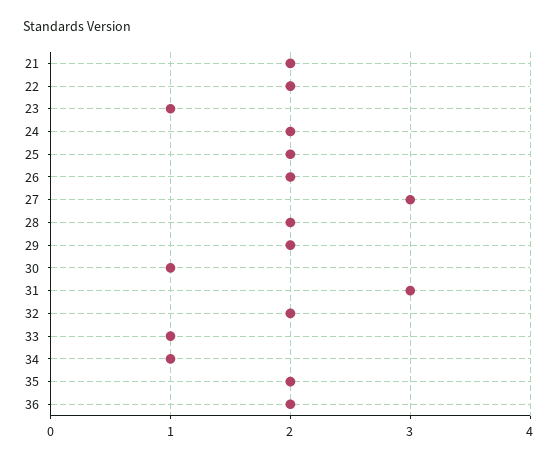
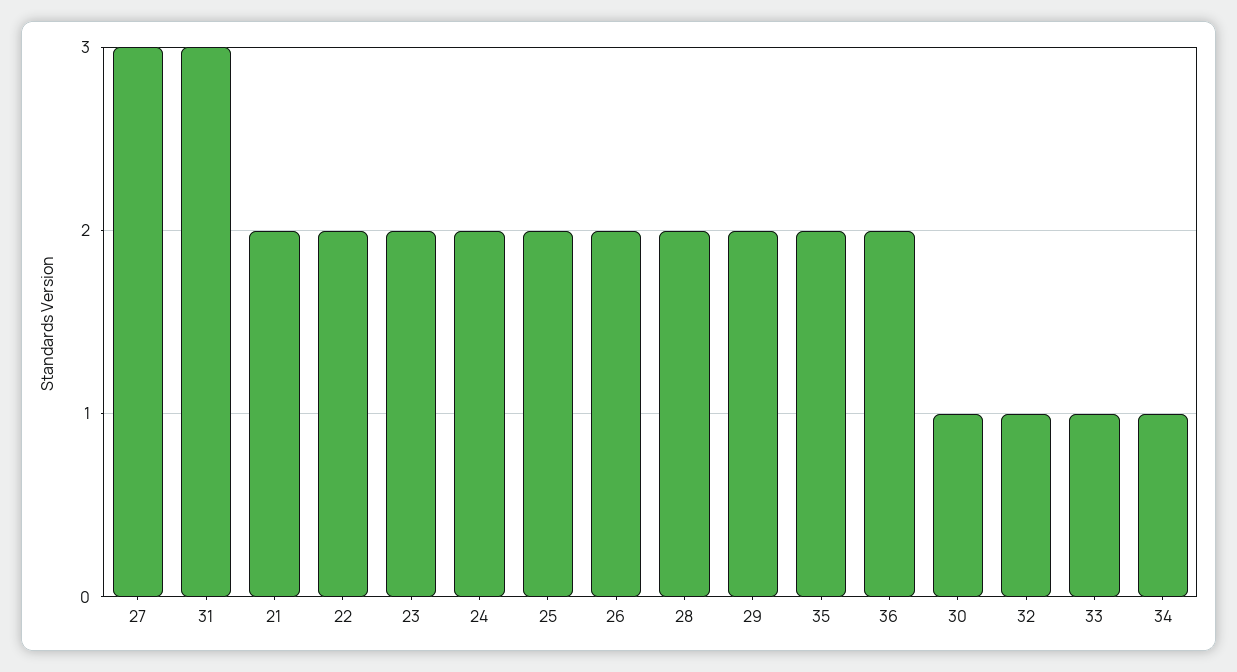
  {
    "21": 2,
    "22": 2,
-   "23": 1,
+   "23": 2,
    "24": 2,
    "25": 2,
    "26": 2,
    "27": 3,
    "28": 2,
    "29": 2,
    "30": 1,
    "31": 3,
-   "32": 2,
+   "32": 1,
    "33": 1,
    "34": 1,
    "35": 2,
    "36": 2
  }

